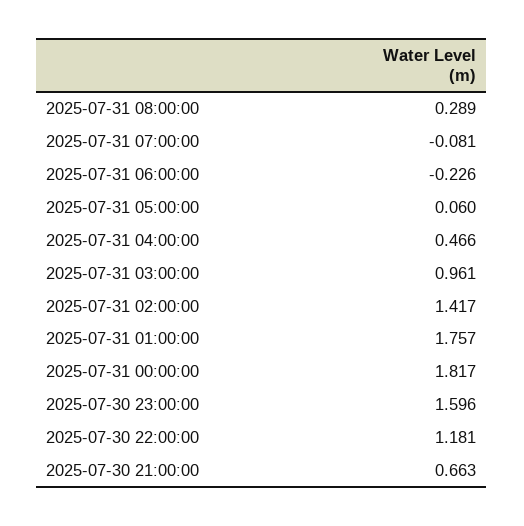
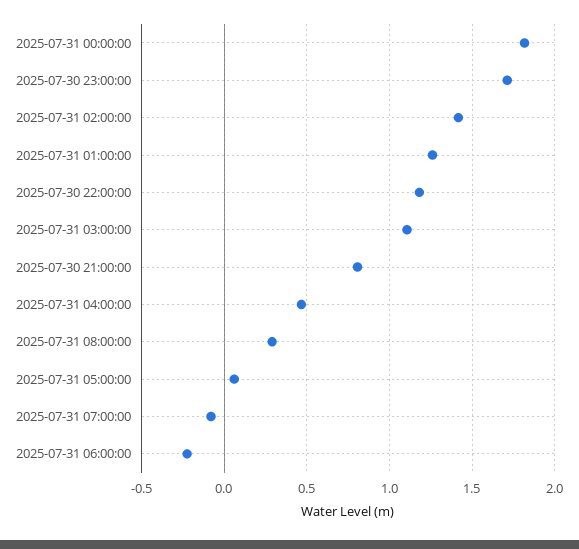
  {
    "2025-07-31 08:00:00": 0.289,
    "2025-07-31 07:00:00": -0.081,
    "2025-07-31 06:00:00": -0.226,
    "2025-07-31 05:00:00": 0.06,
    "2025-07-31 04:00:00": 0.466,
-   "2025-07-31 03:00:00": 0.961,
+   "2025-07-31 03:00:00": 1.1,
    "2025-07-31 02:00:00": 1.417,
-   "2025-07-31 01:00:00": 1.757,
+   "2025-07-31 01:00:00": 1.25,
    "2025-07-31 00:00:00": 1.817,
-   "2025-07-30 23:00:00": 1.596,
+   "2025-07-30 23:00:00": 1.7,
    "2025-07-30 22:00:00": 1.181,
-   "2025-07-30 21:00:00": 0.663
+   "2025-07-30 21:00:00": 0.8
  }

